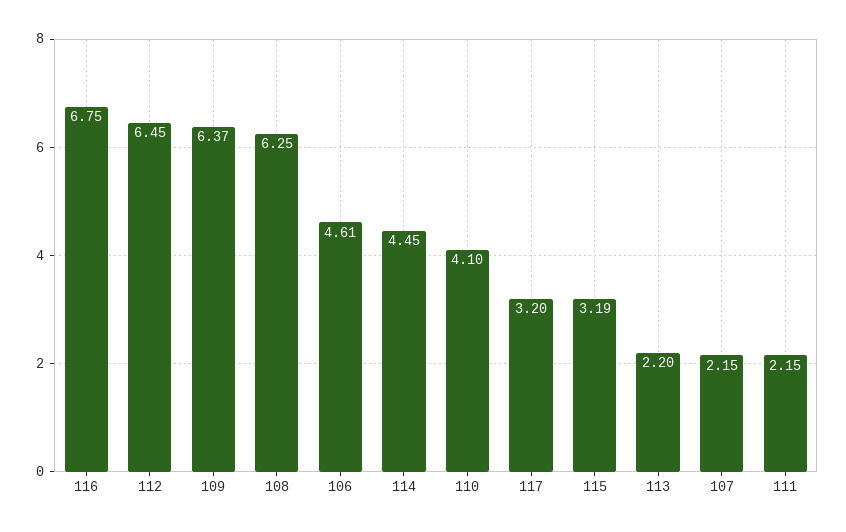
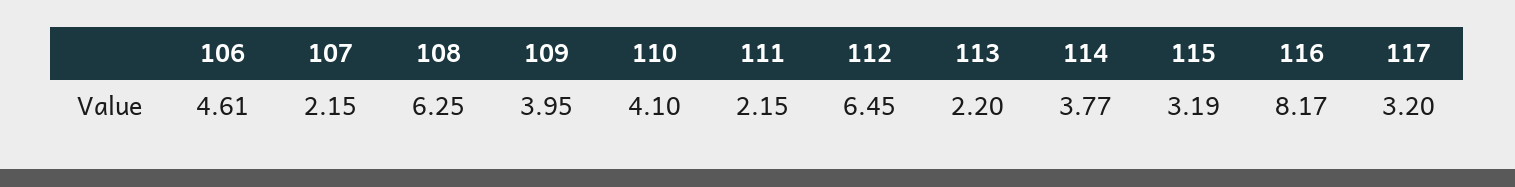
  {
-   "116": 6.75,
+   "116": 8.17,
    "112": 6.45,
-   "109": 6.37,
+   "109": 3.95,
    "108": 6.25,
    "106": 4.61,
-   "114": 4.45,
+   "114": 3.77,
    "110": 4.1,
    "117": 3.2,
    "115": 3.19,
    "113": 2.2,
    "107": 2.15,
    "111": 2.15
  }

